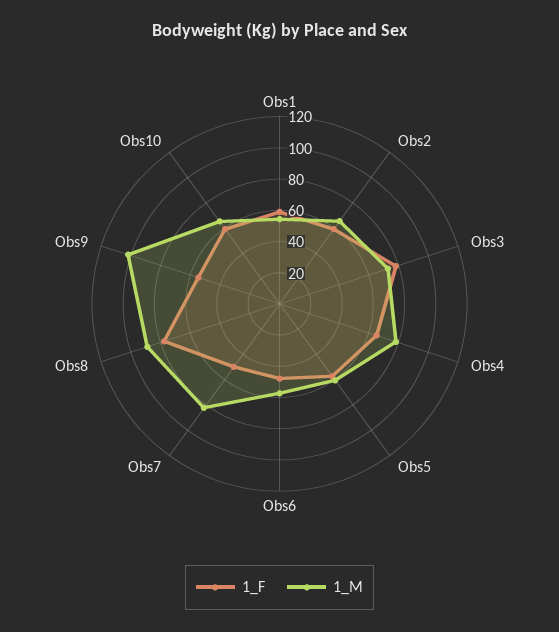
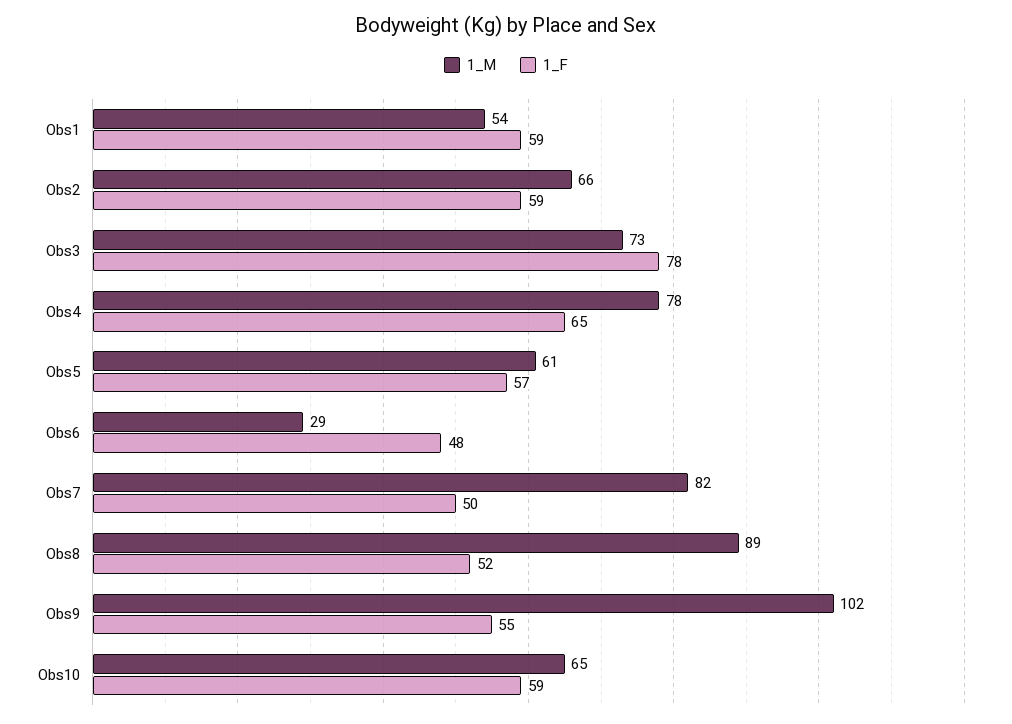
  {
    "1_F": {
      "Obs1": 59,
      "Obs2": 59,
      "Obs3": 78,
      "Obs4": 65,
      "Obs5": 57,
      "Obs6": 48,
      "Obs7": 50,
-     "Obs8": 80,
+     "Obs8": 52,
      "Obs9": 55,
      "Obs10": 59
    },
    "1_M": {
      "Obs1": 54,
      "Obs2": 66,
      "Obs3": 73,
      "Obs4": 78,
      "Obs5": 61,
-     "Obs6": 60,
+     "Obs6": 29,
      "Obs7": 82,
      "Obs8": 89,
      "Obs9": 102,
      "Obs10": 65
    }
  }

